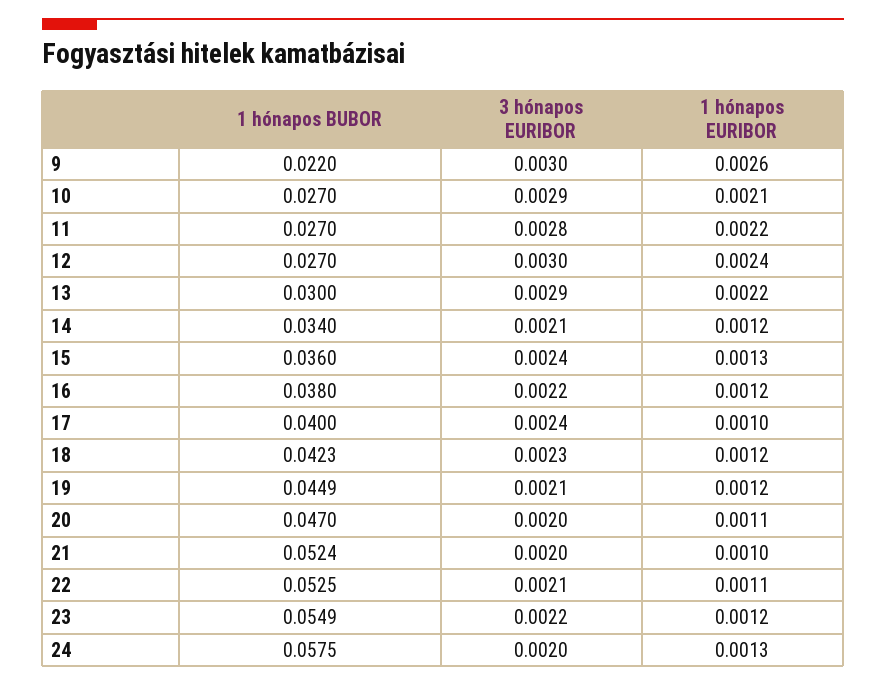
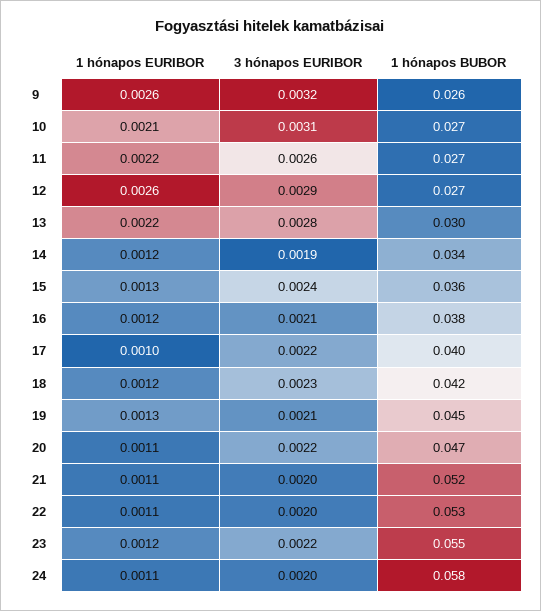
  {
    "1 hónapos BUBOR": {
-     "9": 0.022,
+     "9": 0.026,
      "10": 0.027,
      "11": 0.027,
      "12": 0.027,
      "13": 0.03,
      "14": 0.034,
      "15": 0.036,
      "16": 0.038,
      "17": 0.04,
      "18": 0.0423,
      "19": 0.0449,
      "20": 0.047,
      "21": 0.0524,
      "22": 0.0525,
      "23": 0.0549,
      "24": 0.0575
    },
    "3 hónapos EURIBOR": {
-     "9": 0.003,
+     "9": 0.0032,
-     "10": 0.0029,
+     "10": 0.0031,
-     "11": 0.0028,
+     "11": 0.0026,
-     "12": 0.003,
+     "12": 0.0029,
-     "13": 0.0029,
+     "13": 0.0028,
-     "14": 0.0021,
+     "14": 0.0019,
      "15": 0.0024,
-     "16": 0.0022,
+     "16": 0.0021,
-     "17": 0.0024,
+     "17": 0.0022,
      "18": 0.0023,
      "19": 0.0021,
-     "20": 0.002,
+     "20": 0.0022,
      "21": 0.002,
-     "22": 0.0021,
+     "22": 0.002,
      "23": 0.0022,
      "24": 0.002
    },
    "1 hónapos EURIBOR": {
      "9": 0.0026,
      "10": 0.0021,
      "11": 0.0022,
-     "12": 0.0024,
+     "12": 0.0026,
      "13": 0.0022,
      "14": 0.0012,
      "15": 0.0013,
      "16": 0.0012,
      "17": 0.001,
      "18": 0.0012,
-     "19": 0.0012,
+     "19": 0.0013,
      "20": 0.0011,
-     "21": 0.001,
+     "21": 0.0011,
      "22": 0.0011,
      "23": 0.0012,
-     "24": 0.0013
+     "24": 0.0011
    }
  }

